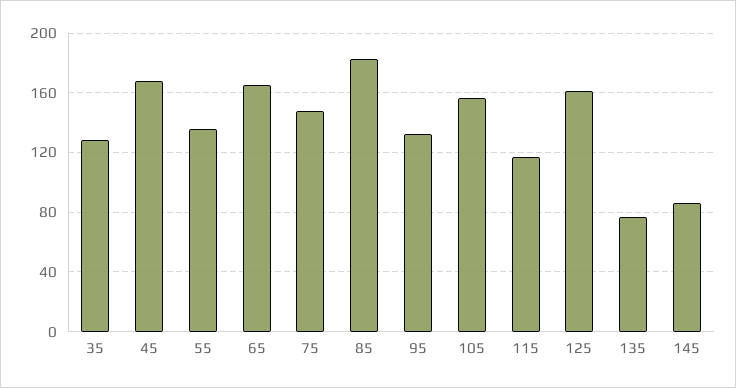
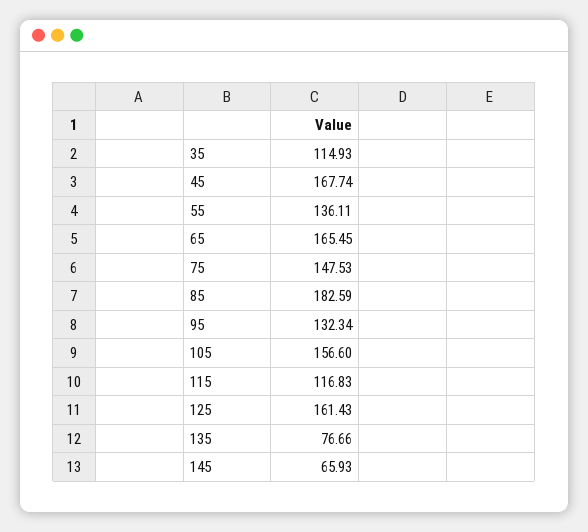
  {
-   "35": 130,
+   "35": 114.93,
    "45": 167.74,
    "55": 136.11,
    "65": 165.45,
    "75": 147.53,
    "85": 182.59,
    "95": 132.34,
    "105": 156.6,
    "115": 116.83,
    "125": 161.43,
    "135": 76.66,
-   "145": 85
+   "145": 65.93
  }

